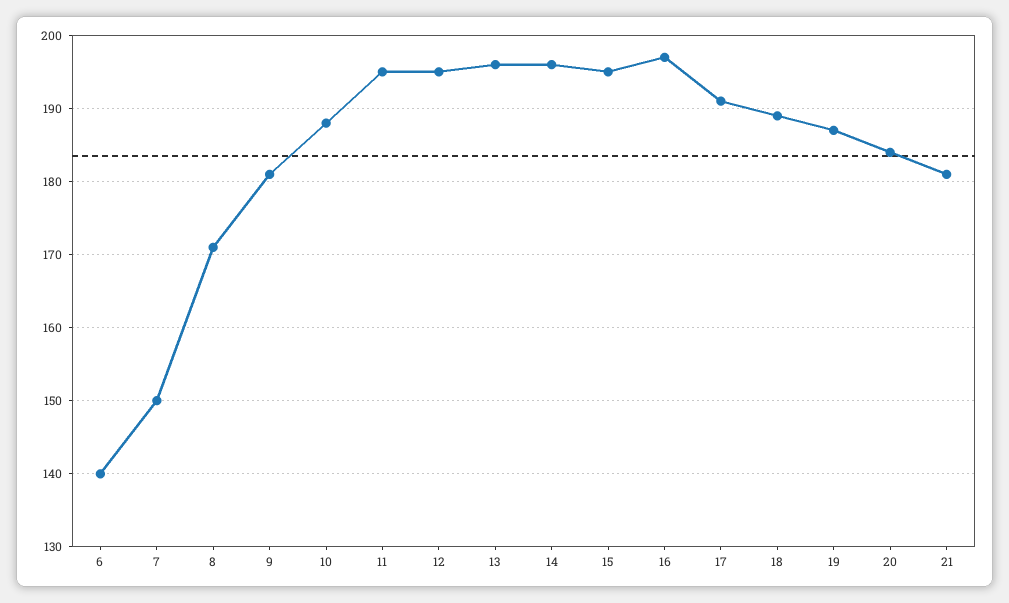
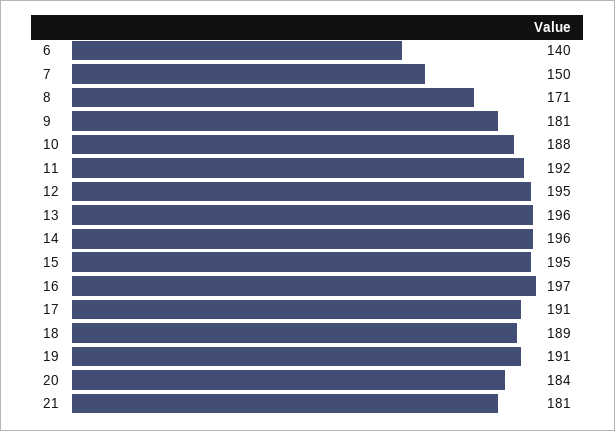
  {
    "6": 140,
    "7": 150,
    "8": 171,
    "9": 181,
    "10": 188,
-   "11": 195,
+   "11": 192,
    "12": 195,
    "13": 196,
    "14": 196,
    "15": 195,
    "16": 197,
    "17": 191,
    "18": 189,
-   "19": 187,
+   "19": 191,
    "20": 184,
    "21": 181
  }

